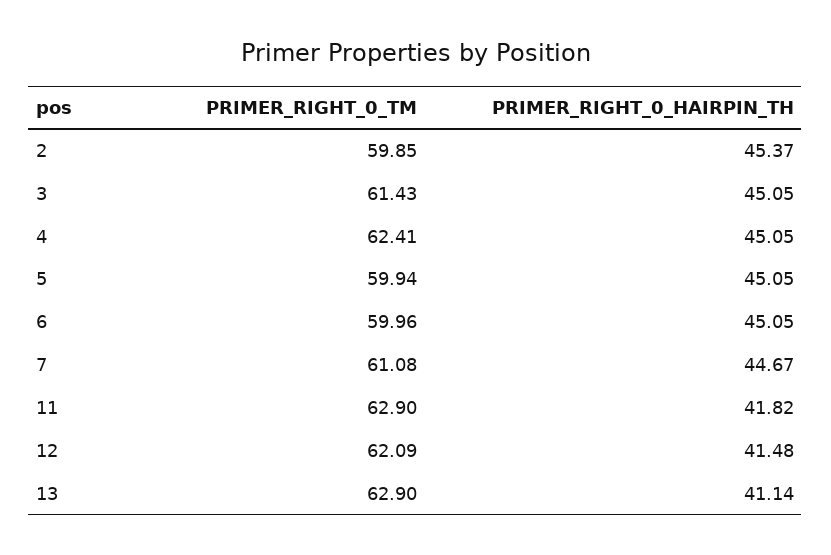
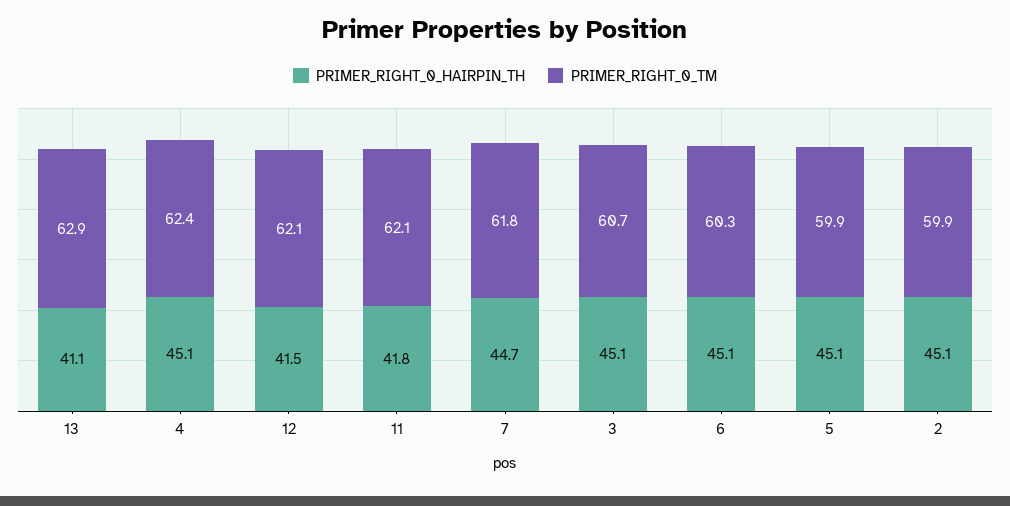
  {
    "PRIMER_RIGHT_0_TM": {
      "2": 59.85,
-     "3": 61.43,
+     "3": 60.7,
      "4": 62.41,
      "5": 59.94,
-     "6": 59.96,
+     "6": 60.3,
-     "7": 61.08,
+     "7": 61.8,
-     "11": 62.9,
+     "11": 62.1,
      "12": 62.09,
      "13": 62.9
    },
    "PRIMER_RIGHT_0_HAIRPIN_TH": {
-     "2": 45.37,
+     "2": 45.1,
      "3": 45.05,
      "4": 45.05,
      "5": 45.05,
      "6": 45.05,
      "7": 44.67,
      "11": 41.82,
      "12": 41.48,
      "13": 41.14
    }
  }

